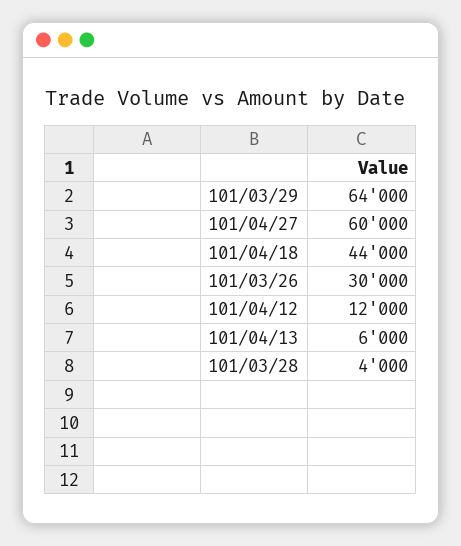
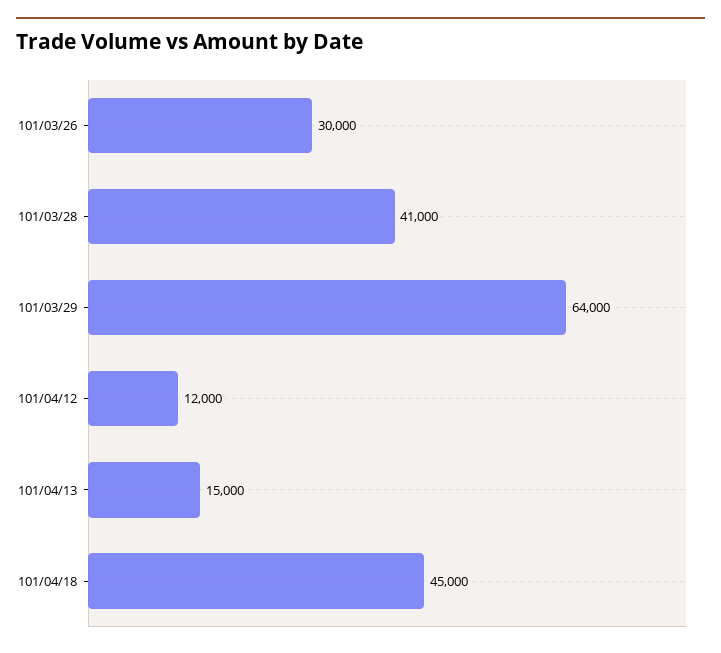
  {
    "101/03/29": 64000,
-   "101/04/27": 60000,
-   "101/04/18": 44000,
+   "101/04/18": 45000,
    "101/03/26": 30000,
    "101/04/12": 12000,
-   "101/04/13": 6000,
+   "101/04/13": 15000,
-   "101/03/28": 4000
+   "101/03/28": 41000
  }

